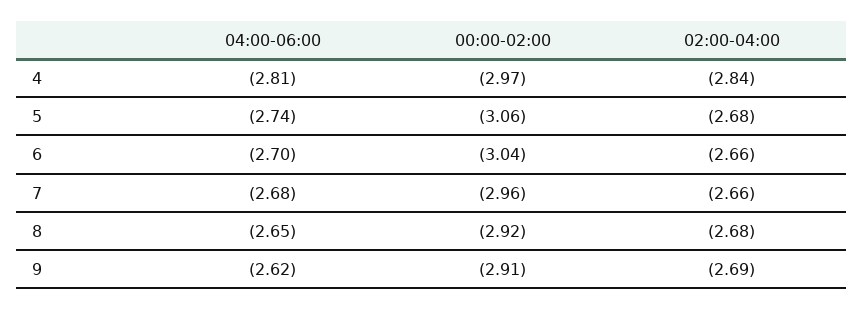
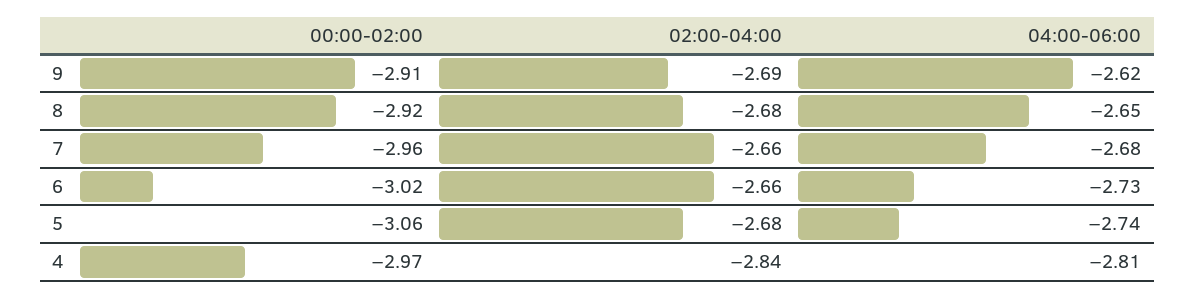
  {
    "04:00-06:00": {
      "4": -2.81,
      "5": -2.74,
-     "6": -2.7,
+     "6": -2.73,
      "7": -2.68,
      "8": -2.65,
      "9": -2.62
    },
    "00:00-02:00": {
      "4": -2.97,
      "5": -3.06,
-     "6": -3.04,
+     "6": -3.02,
      "7": -2.96,
      "8": -2.92,
      "9": -2.91
    },
    "02:00-04:00": {
      "4": -2.84,
      "5": -2.68,
      "6": -2.66,
      "7": -2.66,
      "8": -2.68,
      "9": -2.69
    }
  }

